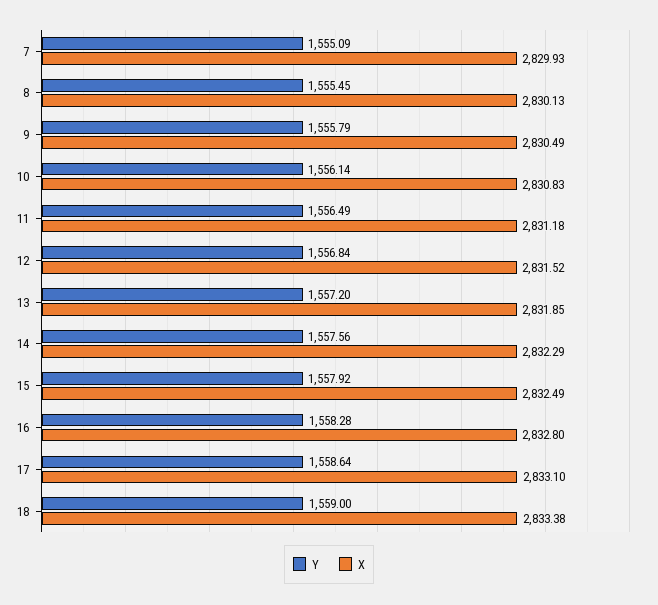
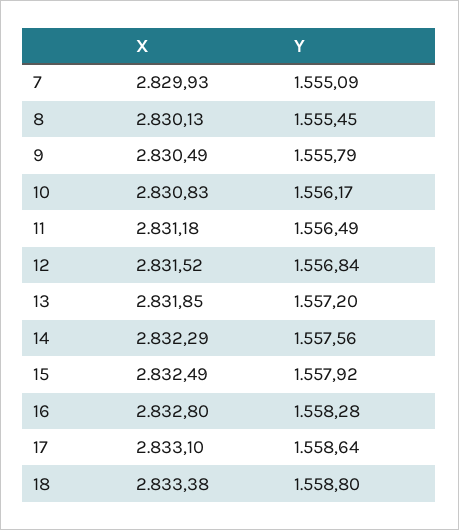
  {
    "Y": {
      "7": 1555.09,
      "8": 1555.45,
      "9": 1555.79,
-     "10": 1556.14,
+     "10": 1556.17,
      "11": 1556.49,
      "12": 1556.84,
      "13": 1557.2,
      "14": 1557.56,
      "15": 1557.92,
      "16": 1558.28,
      "17": 1558.64,
-     "18": 1559
+     "18": 1558.8
    },
    "X": {
      "7": 2829.93,
      "8": 2830.13,
      "9": 2830.49,
      "10": 2830.83,
      "11": 2831.18,
      "12": 2831.52,
      "13": 2831.85,
      "14": 2832.29,
      "15": 2832.49,
      "16": 2832.8,
      "17": 2833.1,
      "18": 2833.38
    }
  }

